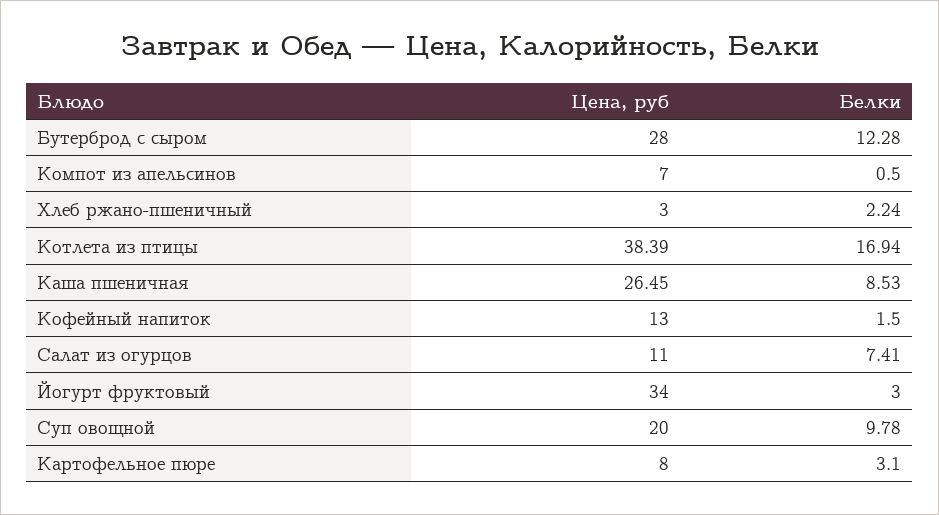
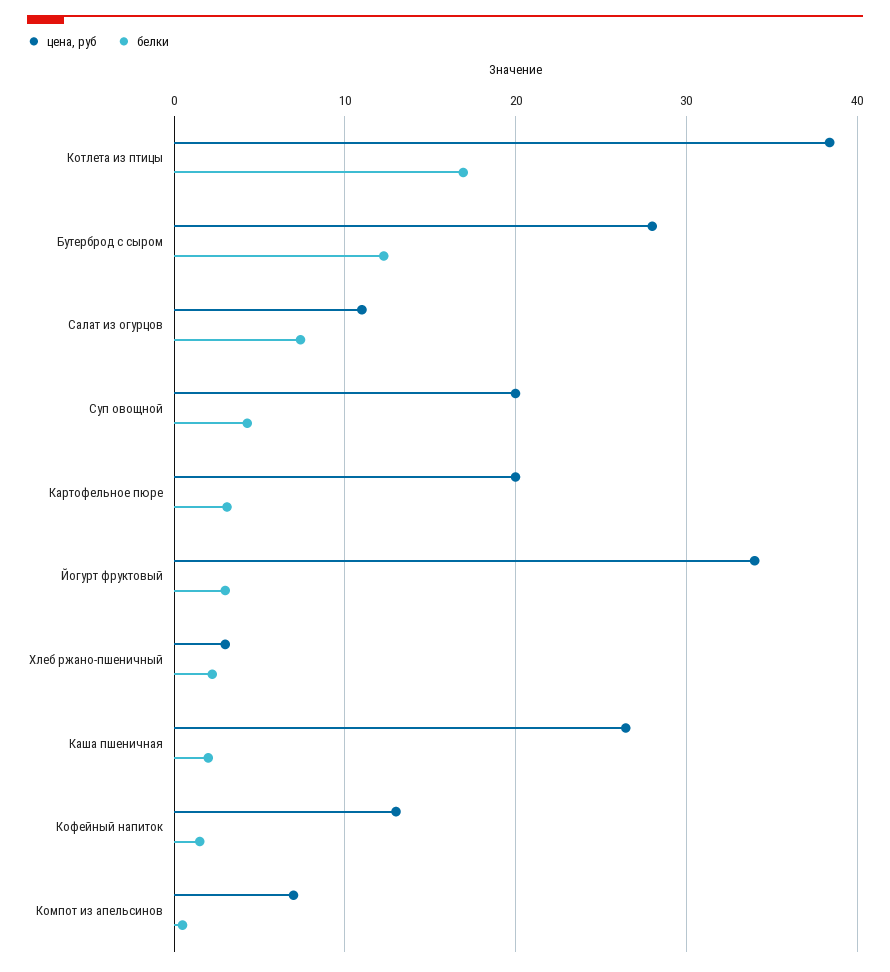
  {
    "Цена, руб": {
      "Бутерброд с сыром": 28,
      "Компот из апельсинов": 7,
      "Хлеб ржано-пшеничный": 3,
      "Котлета из птицы": 38.39,
      "Каша пшеничная": 26.45,
      "Кофейный напиток": 13,
      "Салат из огурцов": 11,
      "Йогурт фруктовый": 34,
      "Суп овощной": 20,
-     "Картофельное пюре": 8
+     "Картофельное пюре": 20
    },
    "Белки": {
      "Бутерброд с сыром": 12.28,
      "Компот из апельсинов": 0.5,
      "Хлеб ржано-пшеничный": 2.24,
      "Котлета из птицы": 16.94,
-     "Каша пшеничная": 8.53,
+     "Каша пшеничная": 2,
      "Кофейный напиток": 1.5,
      "Салат из огурцов": 7.41,
      "Йогурт фруктовый": 3,
-     "Суп овощной": 9.78,
+     "Суп овощной": 4,
      "Картофельное пюре": 3.1
    }
  }

